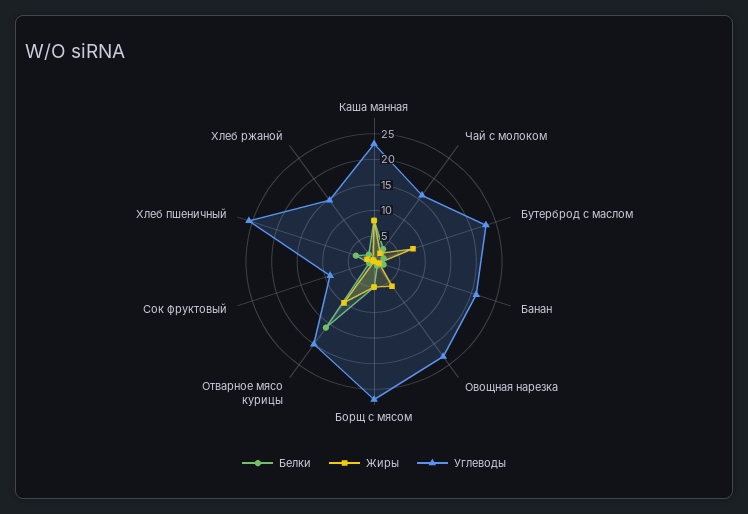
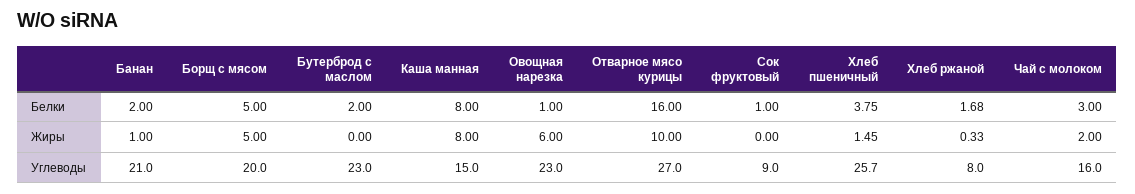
  {
    "Белки": {
      "Каша манная": 8,
      "Чай с молоком": 3,
      "Бутерброд с маслом": 2,
      "Банан": 2,
      "Овощная нарезка": 1,
      "Борщ с мясом": 5,
      "Отварное мясо курицы": 16,
      "Сок фруктовый": 1,
      "Хлеб пшеничный": 3.75,
      "Хлеб ржаной": 1.68
    },
    "Жиры": {
      "Каша манная": 8,
      "Чай с молоком": 2,
-     "Бутерброд с маслом": 7.5,
+     "Бутерброд с маслом": 0,
      "Банан": 1,
      "Овощная нарезка": 6,
      "Борщ с мясом": 5,
      "Отварное мясо курицы": 10,
      "Сок фруктовый": 0,
      "Хлеб пшеничный": 1.45,
      "Хлеб ржаной": 0.33
    },
    "Углеводы": {
-     "Каша манная": 22.5,
+     "Каша манная": 15,
      "Чай с молоком": 16,
      "Бутерброд с маслом": 23,
      "Банан": 21,
      "Овощная нарезка": 23,
-     "Борщ с мясом": 27.5,
+     "Борщ с мясом": 20,
-     "Отварное мясо курицы": 20,
+     "Отварное мясо курицы": 27,
      "Сок фруктовый": 9,
      "Хлеб пшеничный": 25.7,
-     "Хлеб ржаной": 15
+     "Хлеб ржаной": 8
    }
  }

